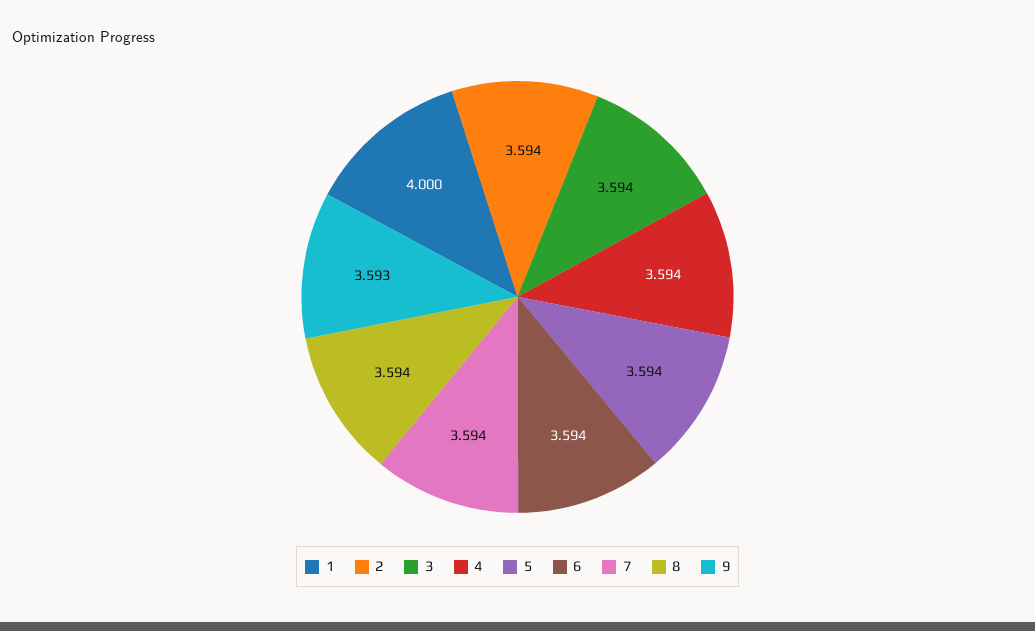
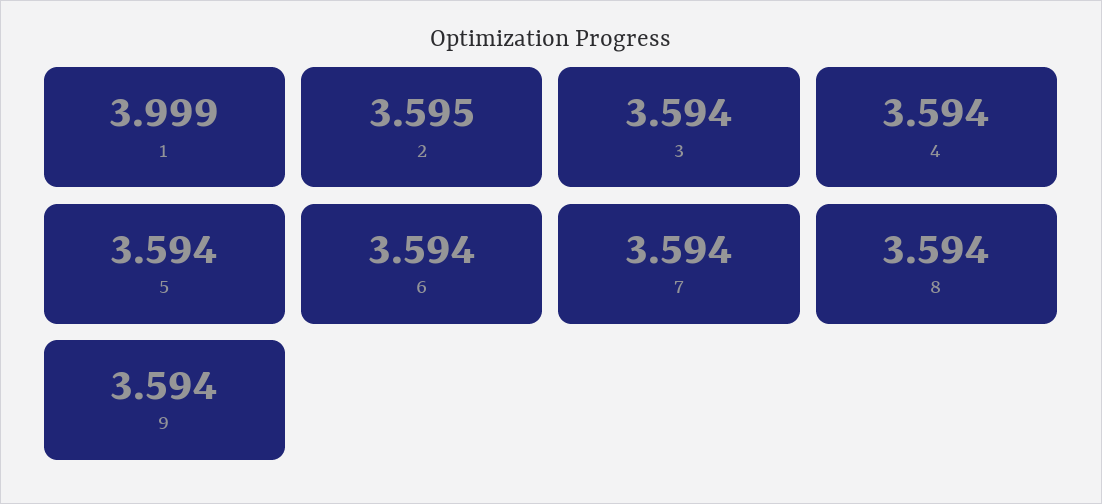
  {
-   "1": 4,
+   "1": 3.999,
-   "2": 3.594,
+   "2": 3.595,
    "3": 3.594,
    "4": 3.594,
    "5": 3.594,
    "6": 3.594,
    "7": 3.594,
    "8": 3.594,
-   "9": 3.593
+   "9": 3.594
  }

